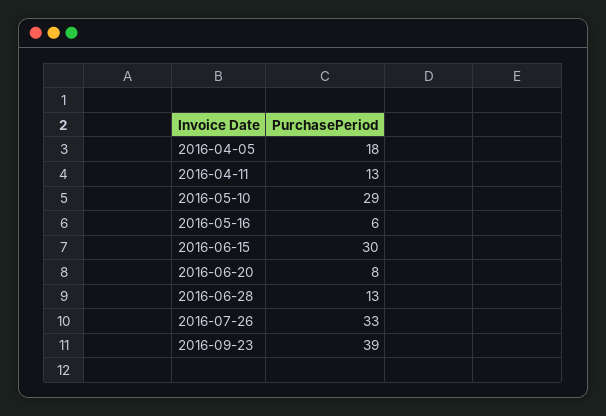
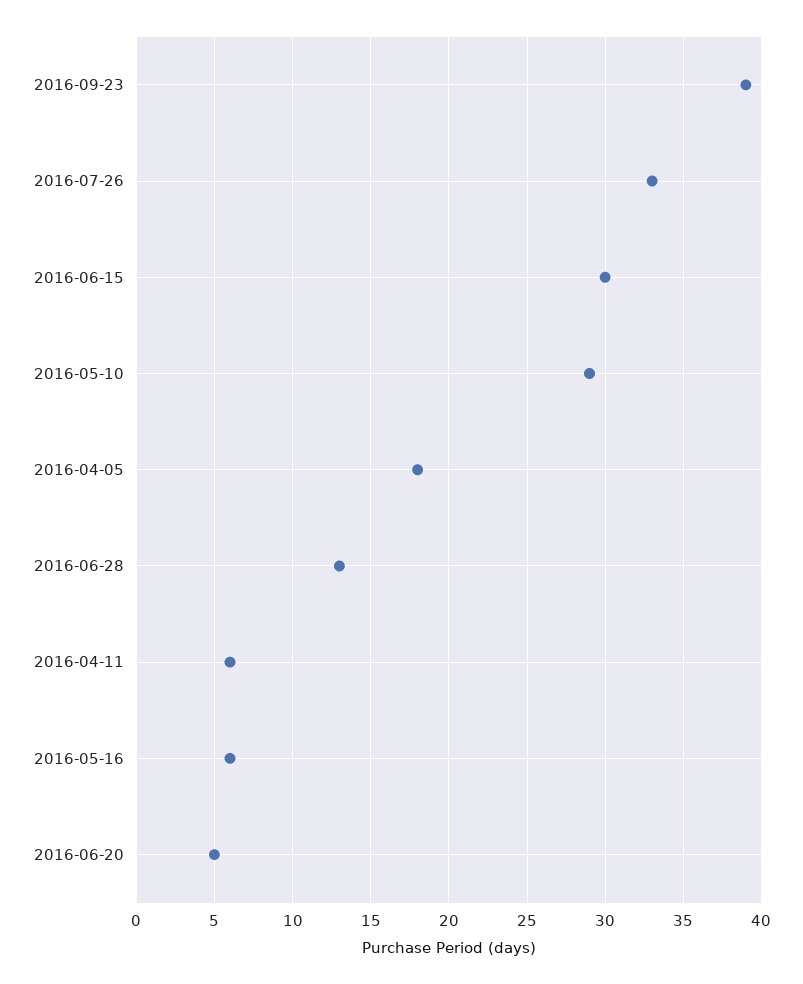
  {
    "2016-04-05": 18,
-   "2016-04-11": 13,
+   "2016-04-11": 6,
    "2016-05-10": 29,
    "2016-05-16": 6,
    "2016-06-15": 30,
-   "2016-06-20": 8,
+   "2016-06-20": 5,
    "2016-06-28": 13,
    "2016-07-26": 33,
    "2016-09-23": 39
  }

